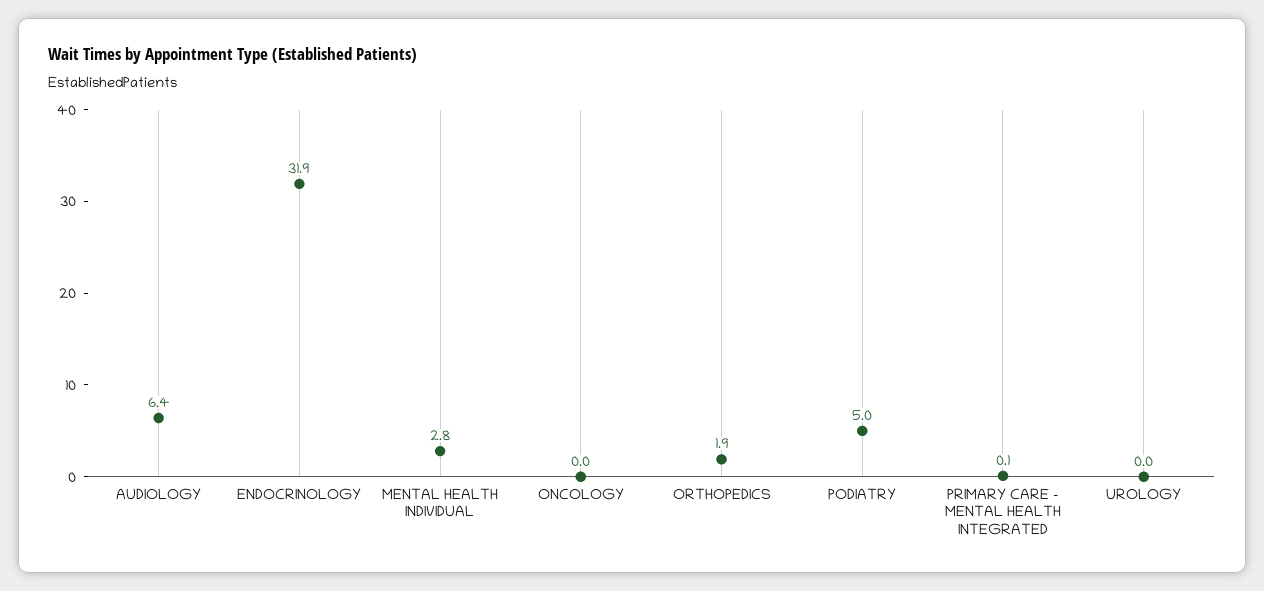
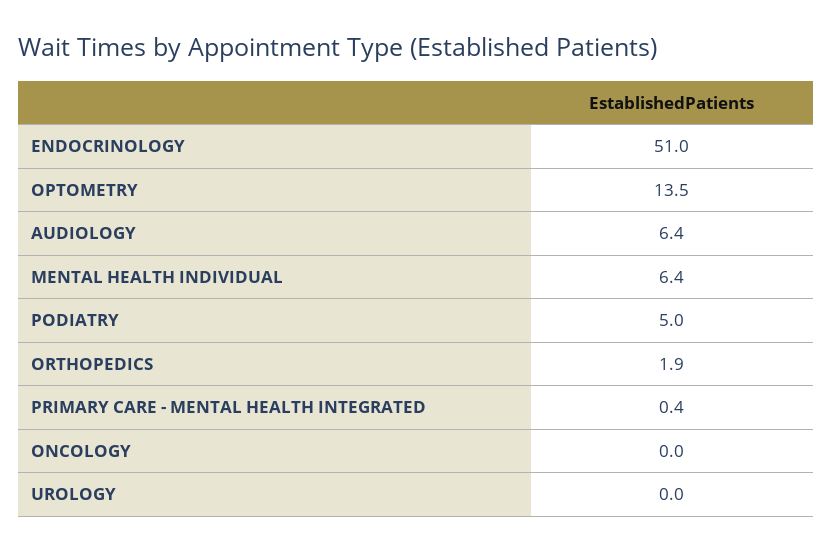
  {
    "AUDIOLOGY": 6.4,
-   "ENDOCRINOLOGY": 31.9,
+   "ENDOCRINOLOGY": 51,
-   "MENTAL HEALTH INDIVIDUAL": 2.8,
+   "MENTAL HEALTH INDIVIDUAL": 6.4,
    "ONCOLOGY": 0,
    "ORTHOPEDICS": 1.9,
    "PODIATRY": 5,
-   "PRIMARY CARE - MENTAL HEALTH INTEGRATED": 0.1,
+   "PRIMARY CARE - MENTAL HEALTH INTEGRATED": 0.4,
-   "UROLOGY": 0
+   "UROLOGY": 0,
+   "OPTOMETRY": 13.5
  }

